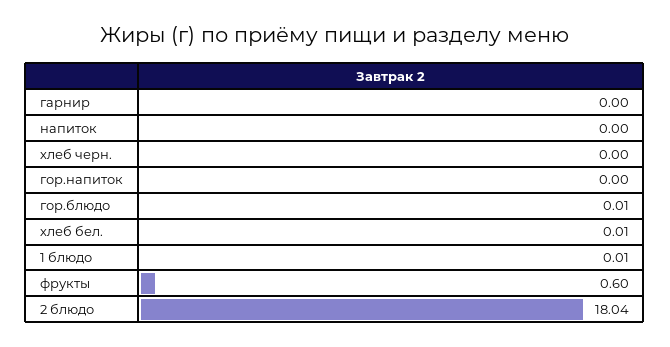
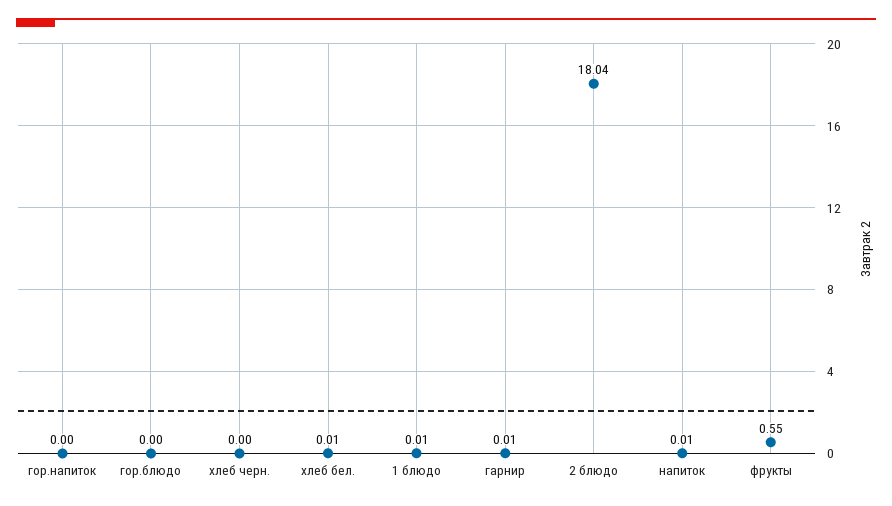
  {
-   "гарнир": 0,
+   "гарнир": 0.01,
-   "напиток": 0,
+   "напиток": 0.01,
    "хлеб черн.": 0,
    "гор.напиток": 0,
-   "гор.блюдо": 0.01,
+   "гор.блюдо": 0,
    "хлеб бел.": 0.01,
    "1 блюдо": 0.01,
-   "фрукты": 0.6,
+   "фрукты": 0.55,
    "2 блюдо": 18.04
  }

